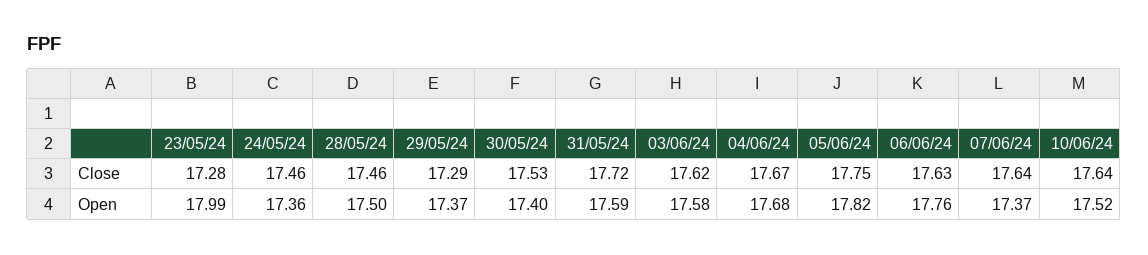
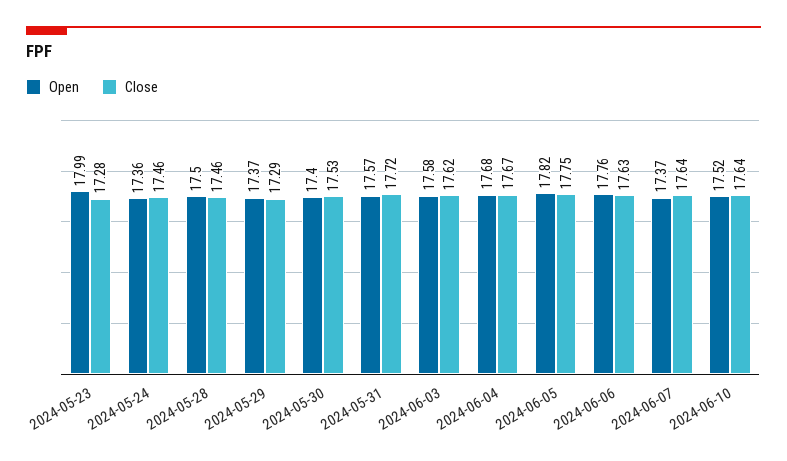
  {
    "Close": {
      "23/05/24": 17.28,
      "24/05/24": 17.46,
      "28/05/24": 17.46,
      "29/05/24": 17.29,
      "30/05/24": 17.53,
      "31/05/24": 17.72,
      "03/06/24": 17.62,
      "04/06/24": 17.67,
      "05/06/24": 17.75,
      "06/06/24": 17.63,
      "07/06/24": 17.64,
      "10/06/24": 17.64
    },
    "Open": {
      "23/05/24": 17.99,
      "24/05/24": 17.36,
      "28/05/24": 17.5,
      "29/05/24": 17.37,
      "30/05/24": 17.4,
-     "31/05/24": 17.59,
+     "31/05/24": 17.57,
      "03/06/24": 17.58,
      "04/06/24": 17.68,
      "05/06/24": 17.82,
      "06/06/24": 17.76,
      "07/06/24": 17.37,
      "10/06/24": 17.52
    }
  }

